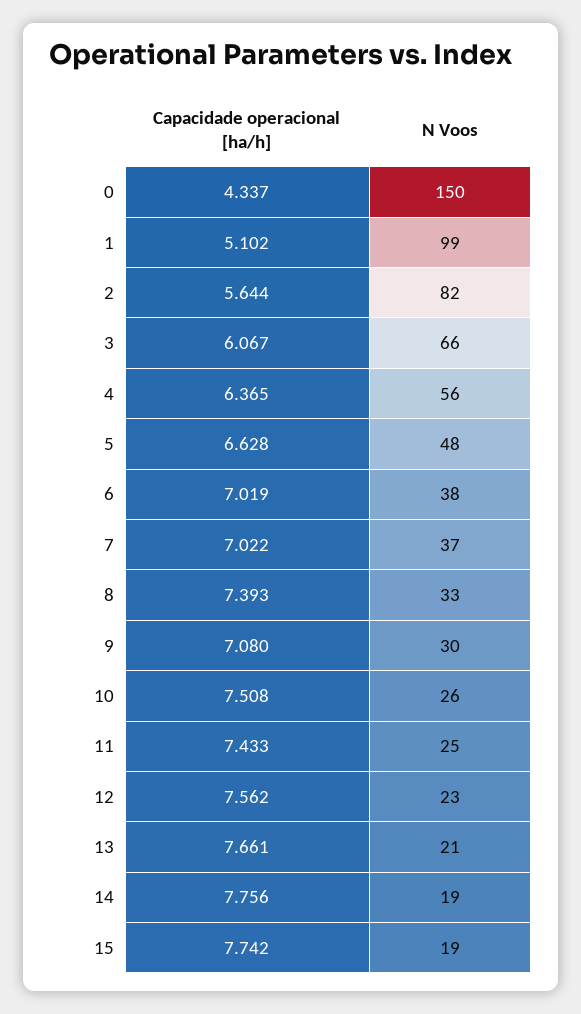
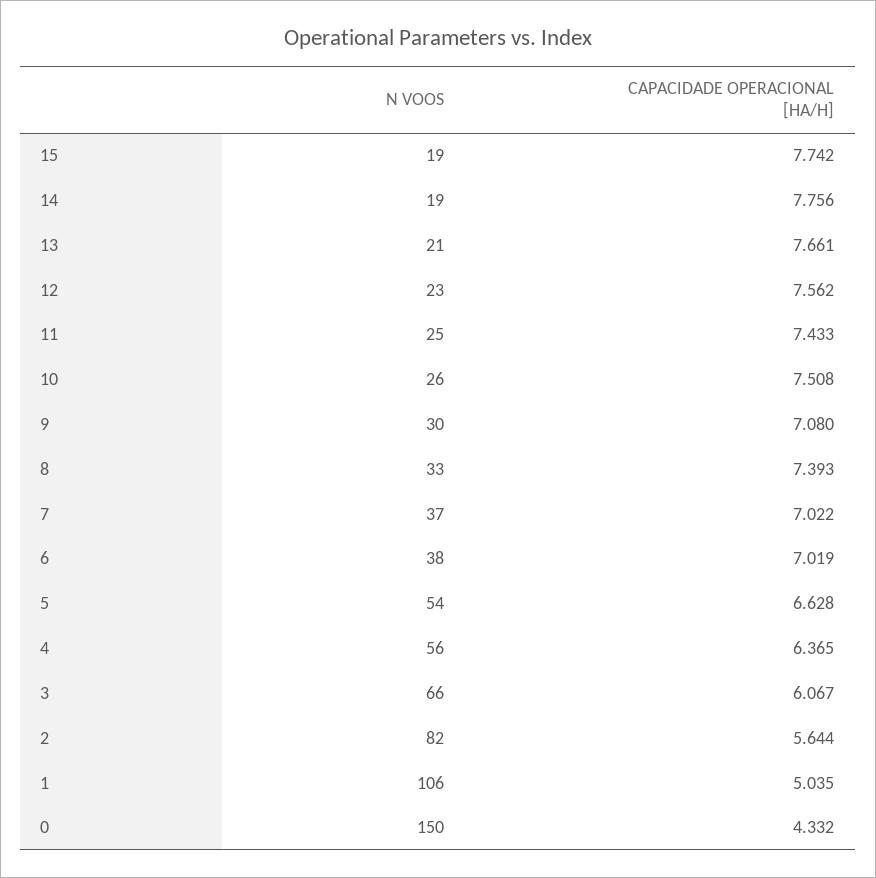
  {
    "Capacidade operacional [ha/h]": {
-     "0": 4.337,
+     "0": 4.332,
-     "1": 5.102,
+     "1": 5.035,
      "2": 5.644,
      "3": 6.067,
      "4": 6.365,
      "5": 6.628,
      "6": 7.019,
      "7": 7.022,
      "8": 7.393,
      "9": 7.08,
      "10": 7.508,
      "11": 7.433,
      "12": 7.562,
      "13": 7.661,
      "14": 7.756,
      "15": 7.742
    },
    "N Voos": {
      "0": 150,
-     "1": 99,
+     "1": 106,
      "2": 82,
      "3": 66,
      "4": 56,
-     "5": 48,
+     "5": 54,
      "6": 38,
      "7": 37,
      "8": 33,
      "9": 30,
      "10": 26,
      "11": 25,
      "12": 23,
      "13": 21,
      "14": 19,
      "15": 19
    }
  }

